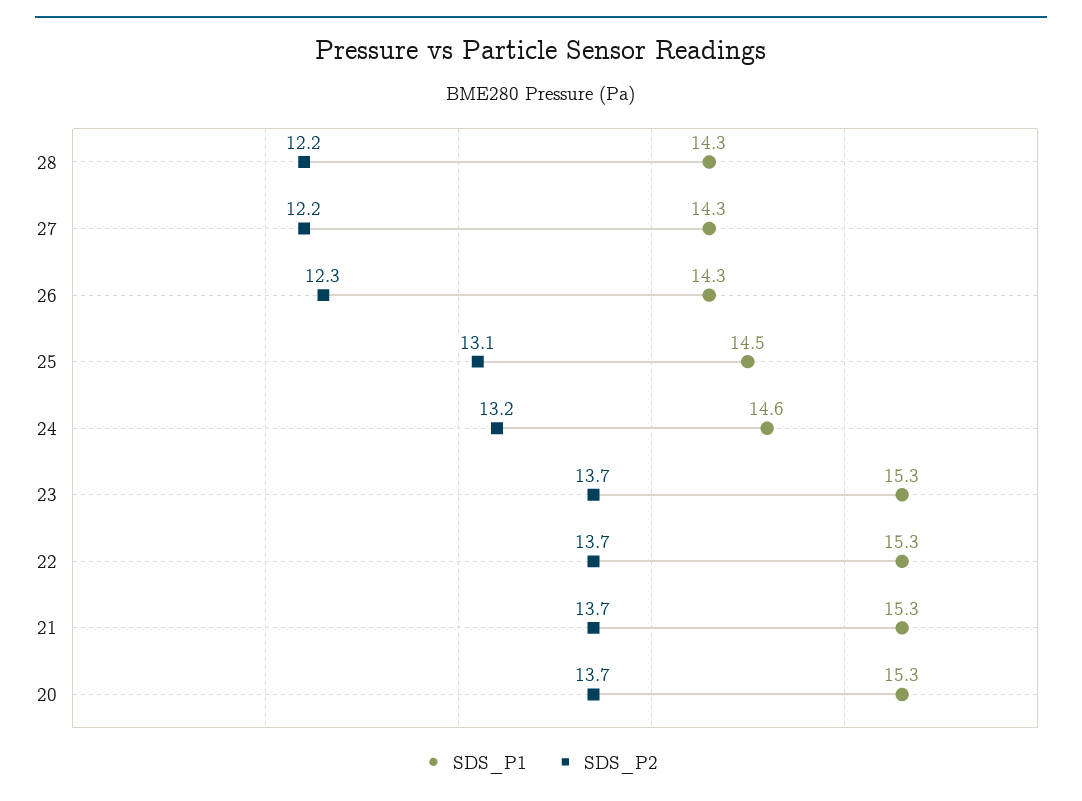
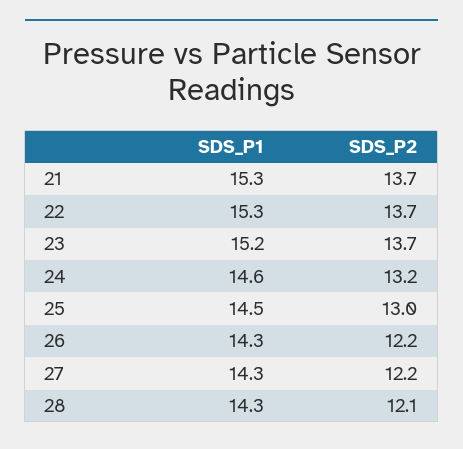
  {
    "SDS_P1": {
      "28": 14.3,
      "27": 14.3,
      "26": 14.3,
      "25": 14.5,
      "24": 14.6,
-     "23": 15.3,
+     "23": 15.2,
      "22": 15.3,
-     "21": 15.3,
+     "21": 15.3
-     "20": 15.3
    },
    "SDS_P2": {
-     "28": 12.2,
+     "28": 12.1,
      "27": 12.2,
-     "26": 12.3,
+     "26": 12.2,
-     "25": 13.1,
+     "25": 13,
      "24": 13.2,
      "23": 13.7,
      "22": 13.7,
-     "21": 13.7,
+     "21": 13.7
-     "20": 13.7
    }
  }

